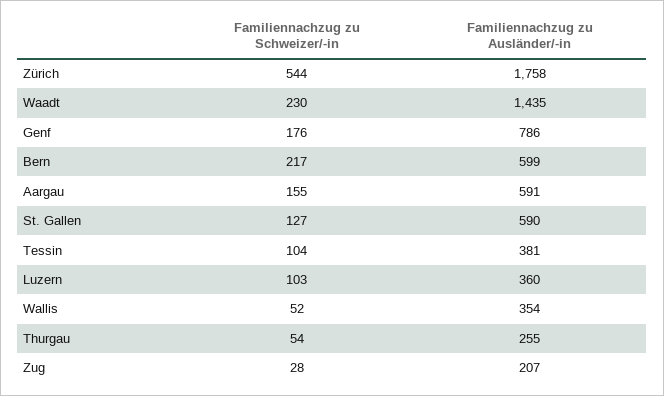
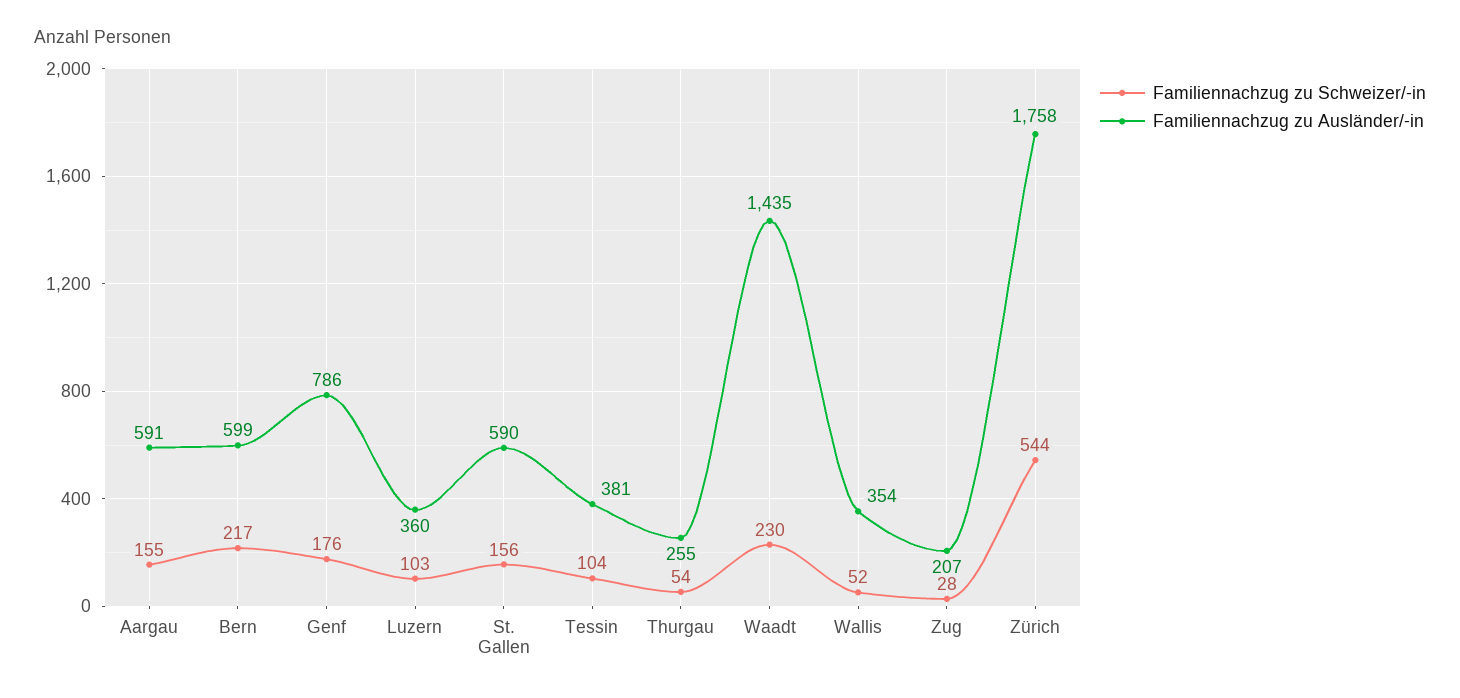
  {
    "Familiennachzug zu Schweizer/-in": {
      "Zürich": 544,
      "Waadt": 230,
      "Genf": 176,
      "Bern": 217,
      "Aargau": 155,
-     "St. Gallen": 127,
+     "St. Gallen": 156,
      "Tessin": 104,
      "Luzern": 103,
      "Wallis": 52,
      "Thurgau": 54,
      "Zug": 28
    },
    "Familiennachzug zu Ausländer/-in": {
      "Zürich": 1758,
      "Waadt": 1435,
      "Genf": 786,
      "Bern": 599,
      "Aargau": 591,
      "St. Gallen": 590,
      "Tessin": 381,
      "Luzern": 360,
      "Wallis": 354,
      "Thurgau": 255,
      "Zug": 207
    }
  }

